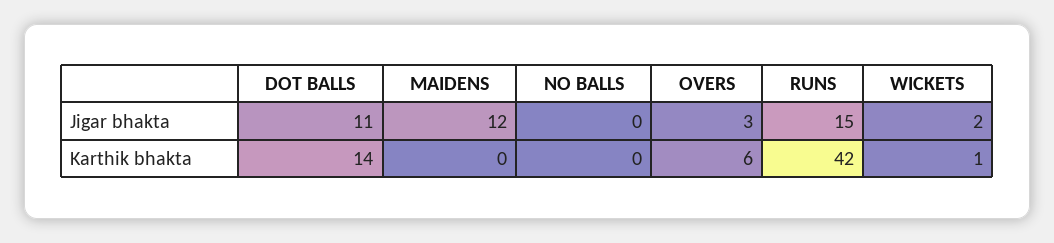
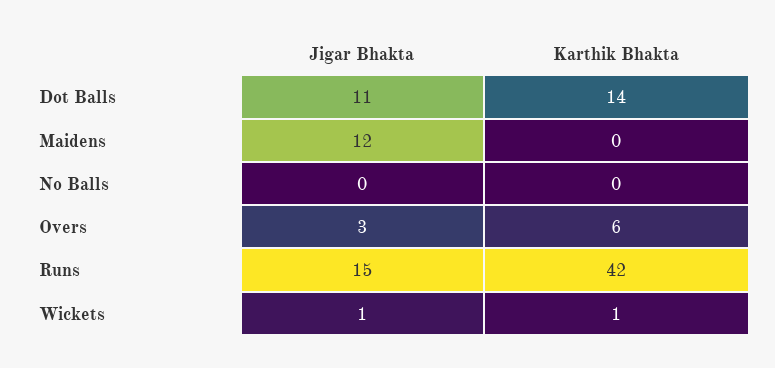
  {
    "DOT BALLS": {
      "Jigar bhakta": 11,
      "Karthik bhakta": 14
    },
    "MAIDENS": {
      "Jigar bhakta": 12,
      "Karthik bhakta": 0
    },
    "NO BALLS": {
      "Jigar bhakta": 0,
      "Karthik bhakta": 0
    },
    "OVERS": {
      "Jigar bhakta": 3,
      "Karthik bhakta": 6
    },
    "RUNS": {
      "Jigar bhakta": 15,
      "Karthik bhakta": 42
    },
    "WICKETS": {
-     "Jigar bhakta": 2,
+     "Jigar bhakta": 1,
      "Karthik bhakta": 1
    }
  }

